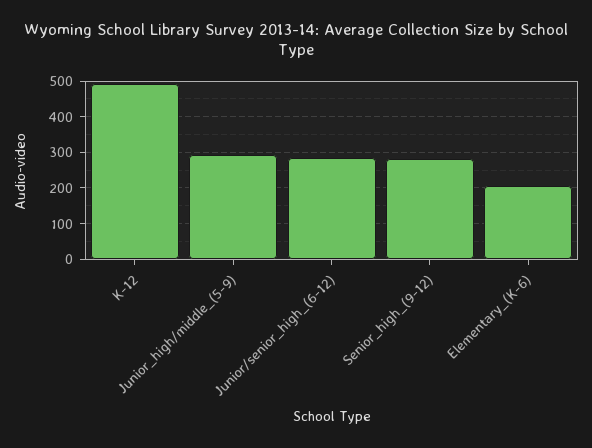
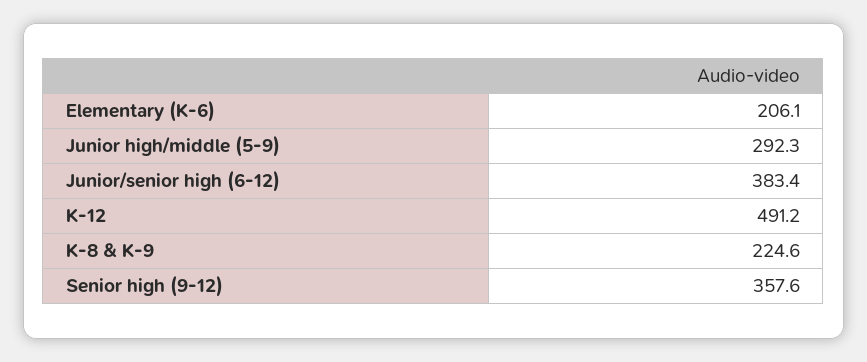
  {
    "K-12": 491.2,
    "Junior_high/middle_(5-9)": 292.3,
-   "Junior/senior_high_(6-12)": 280,
+   "Junior/senior_high_(6-12)": 383.4,
-   "Senior_high_(9-12)": 280,
+   "Senior_high_(9-12)": 357.6,
-   "Elementary_(K-6)": 206.1
+   "Elementary_(K-6)": 206.1,
+   "K-8 & K-9": 224.6
  }

